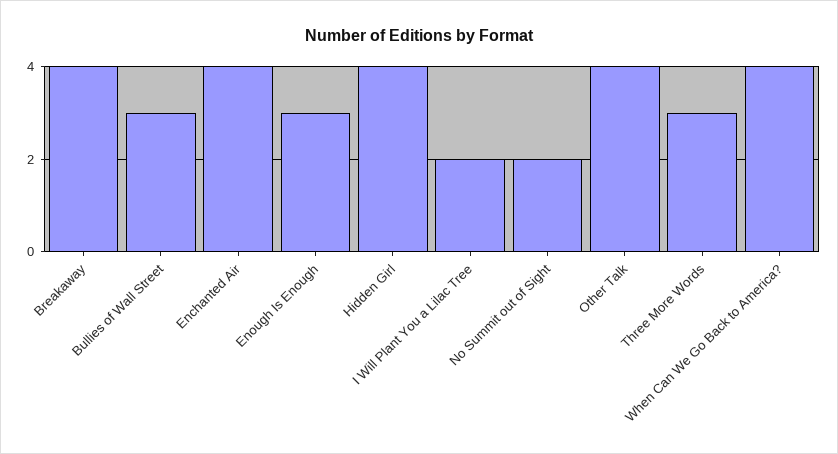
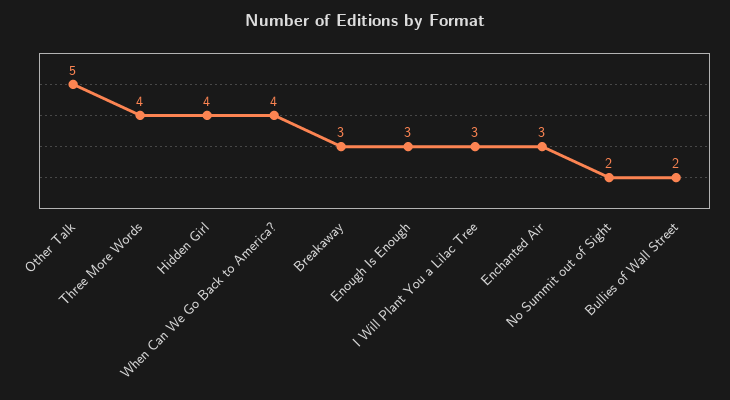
  {
-   "Breakaway": 4,
+   "Breakaway": 3,
-   "Bullies of Wall Street": 3,
+   "Bullies of Wall Street": 2,
-   "Enchanted Air": 4,
+   "Enchanted Air": 3,
    "Enough Is Enough": 3,
    "Hidden Girl": 4,
-   "I Will Plant You a Lilac Tree": 2,
+   "I Will Plant You a Lilac Tree": 3,
    "No Summit out of Sight": 2,
-   "Other Talk": 4,
+   "Other Talk": 5,
-   "Three More Words": 3,
+   "Three More Words": 4,
    "When Can We Go Back to America?": 4
  }

